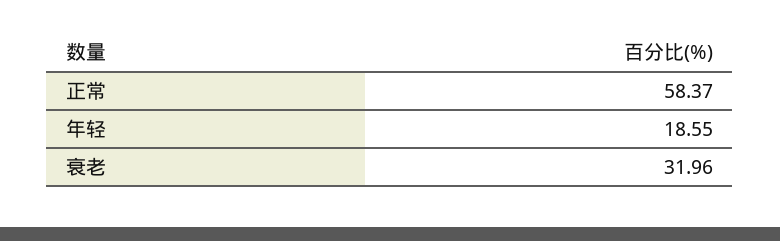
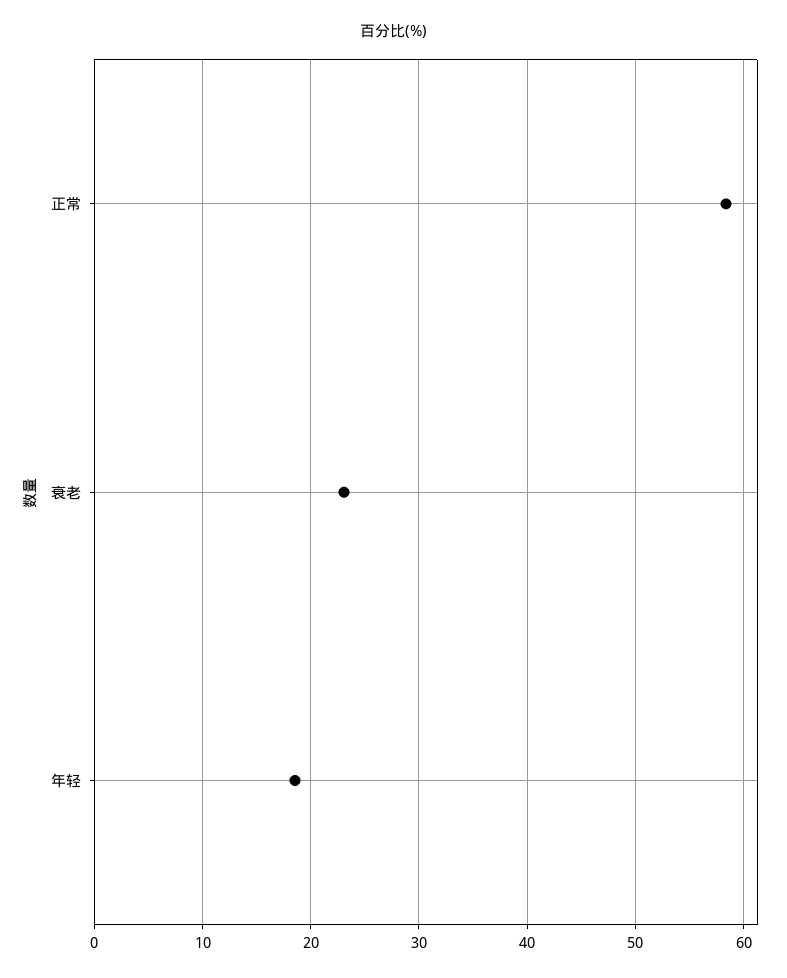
  {
    "正常": 58.37,
    "年轻": 18.55,
-   "衰老": 31.96
+   "衰老": 23
  }

